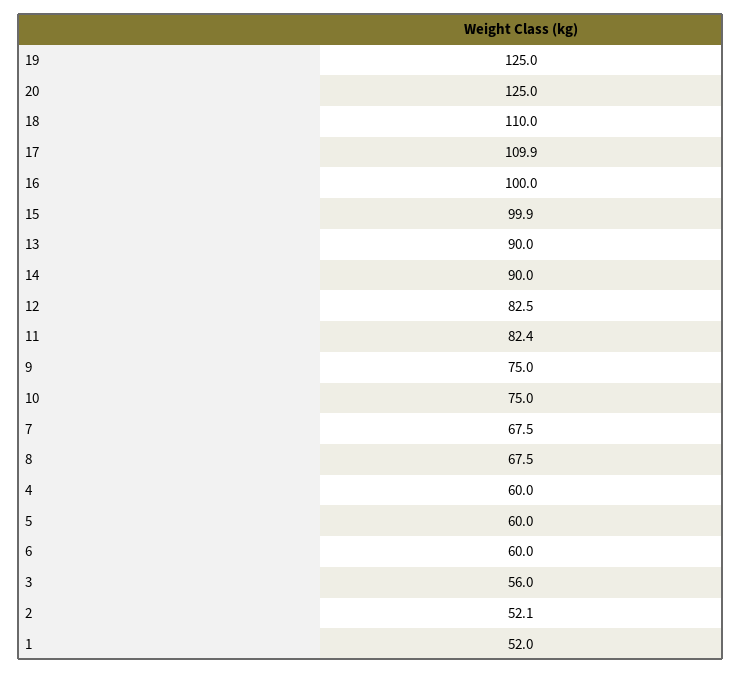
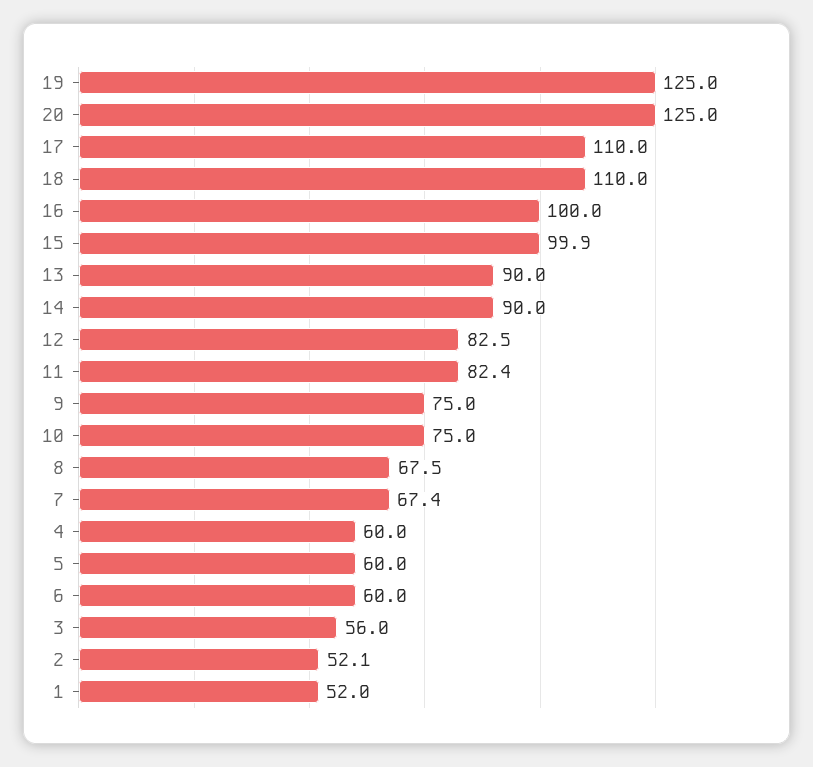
  {
    "19": 125,
    "20": 125,
    "18": 110,
-   "17": 109.9,
+   "17": 110,
    "16": 100,
    "15": 99.9,
    "13": 90,
    "14": 90,
    "12": 82.5,
    "11": 82.4,
    "9": 75,
    "10": 75,
-   "7": 67.5,
+   "7": 67.4,
    "8": 67.5,
    "4": 60,
    "5": 60,
    "6": 60,
    "3": 56,
    "2": 52.1,
    "1": 52
  }

